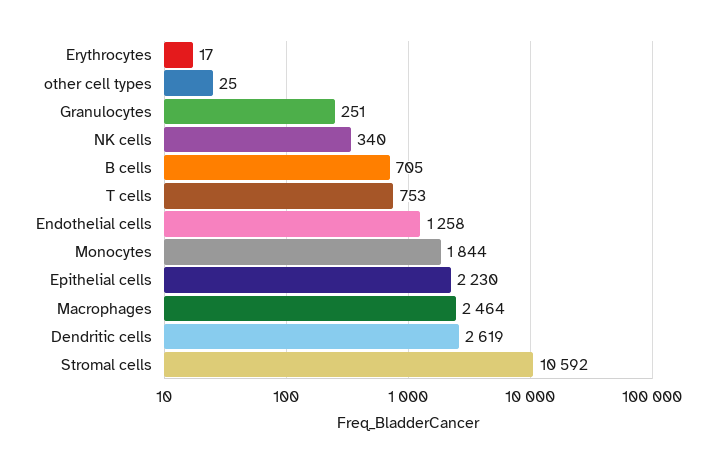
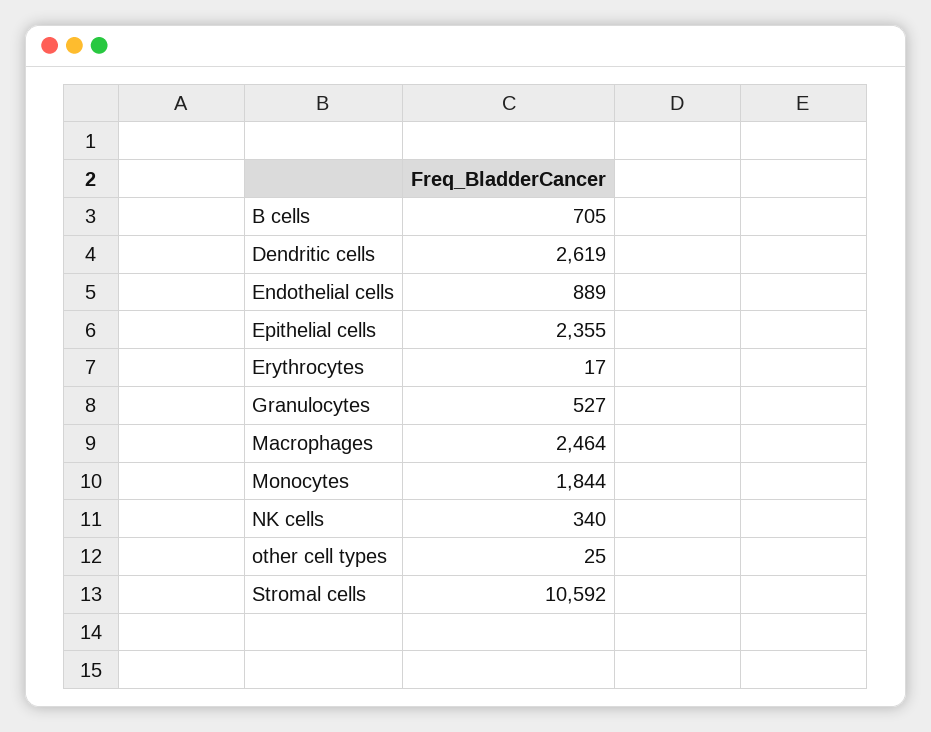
  {
    "Erythrocytes": 17,
    "other cell types": 25,
-   "Granulocytes": 251,
+   "Granulocytes": 527,
    "NK cells": 340,
    "B cells": 705,
-   "T cells": 753,
-   "Endothelial cells": 1258,
+   "Endothelial cells": 889,
    "Monocytes": 1844,
-   "Epithelial cells": 2230,
+   "Epithelial cells": 2355,
    "Macrophages": 2464,
    "Dendritic cells": 2619,
    "Stromal cells": 10592
  }

